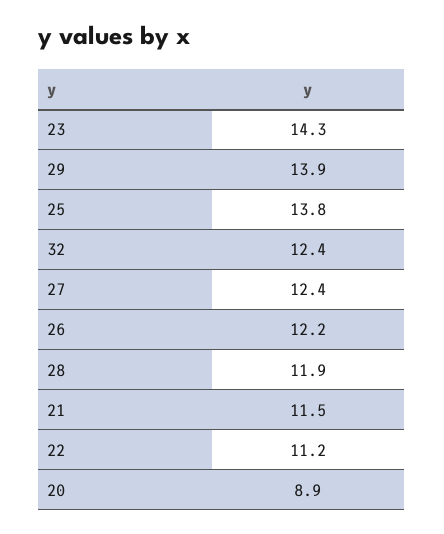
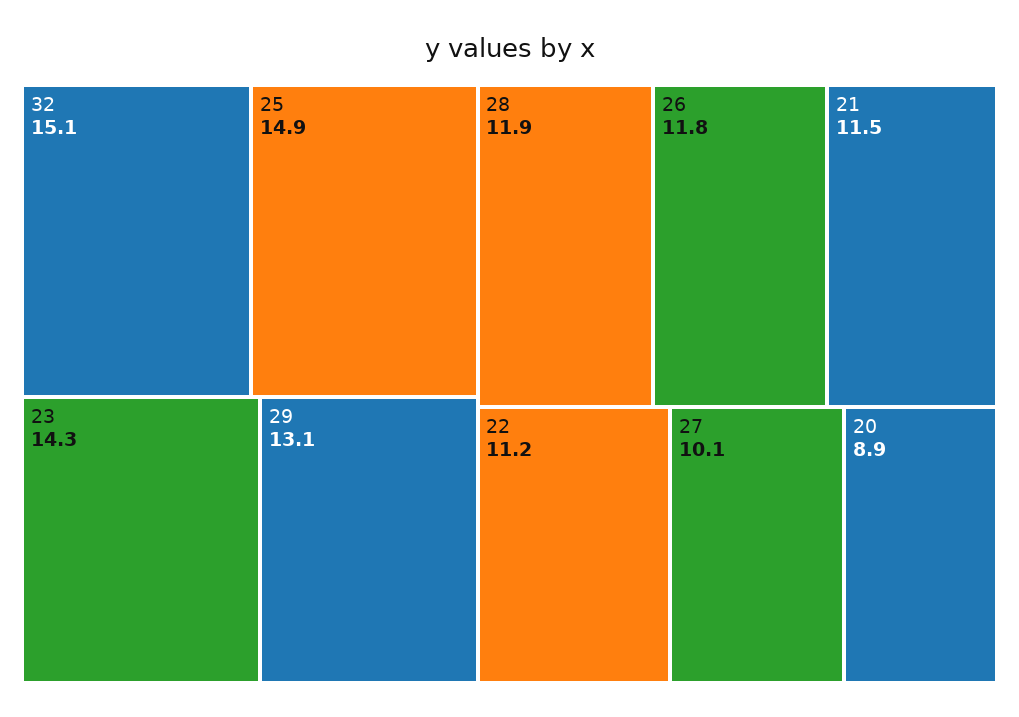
  {
    "23": 14.3,
-   "29": 13.9,
+   "29": 13.1,
-   "25": 13.8,
+   "25": 14.9,
-   "32": 12.4,
+   "32": 15.1,
-   "27": 12.4,
+   "27": 10.1,
-   "26": 12.2,
+   "26": 11.8,
    "28": 11.9,
    "21": 11.5,
    "22": 11.2,
    "20": 8.9
  }

